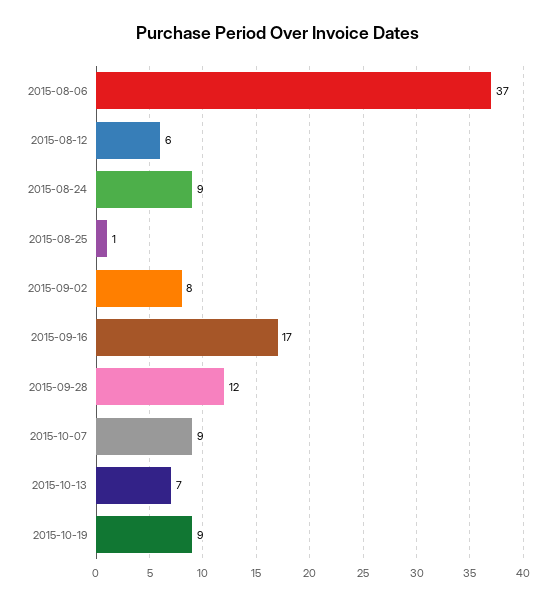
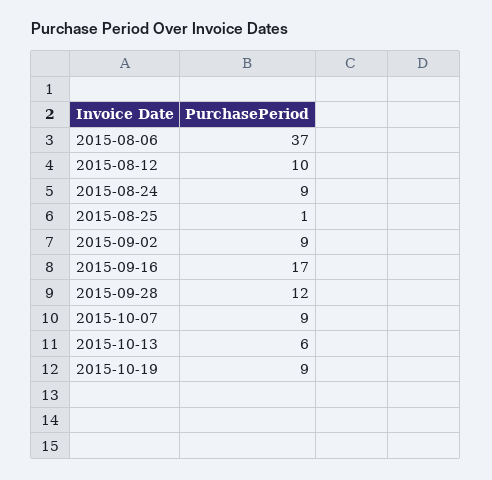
  {
    "2015-08-06": 37,
-   "2015-08-12": 6,
+   "2015-08-12": 10,
    "2015-08-24": 9,
    "2015-08-25": 1,
-   "2015-09-02": 8,
+   "2015-09-02": 9,
    "2015-09-16": 17,
    "2015-09-28": 12,
    "2015-10-07": 9,
-   "2015-10-13": 7,
+   "2015-10-13": 6,
    "2015-10-19": 9
  }

